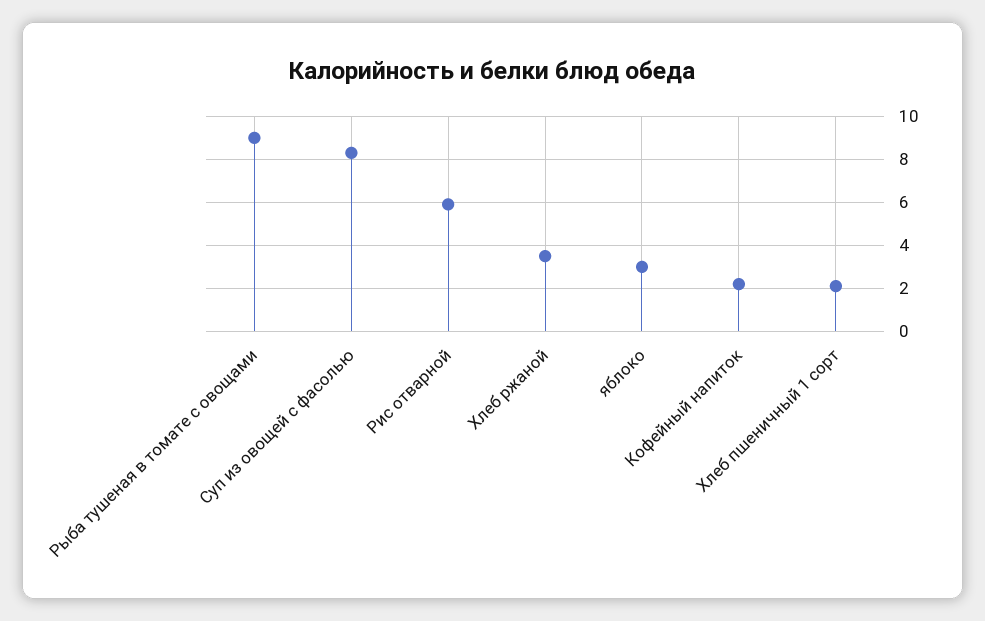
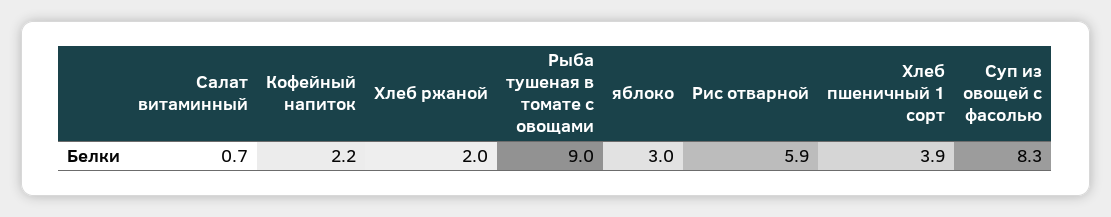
  {
    "Рыба тушеная в томате с овощами": 9,
    "Суп из овощей с фасолью": 8.3,
    "Рис отварной": 5.9,
-   "Хлеб ржаной": 3.5,
+   "Хлеб ржаной": 2,
    "яблоко": 3,
    "Кофейный напиток": 2.2,
-   "Хлеб пшеничный 1 сорт": 2
+   "Хлеб пшеничный 1 сорт": 3.9,
+   "Салат витаминный": 0.7
  }

